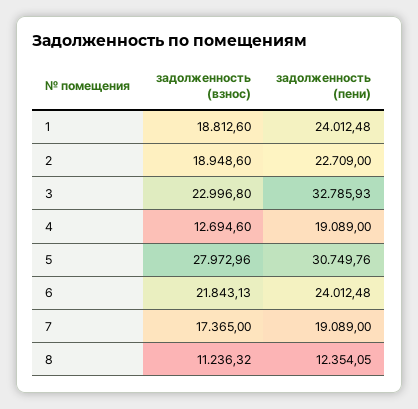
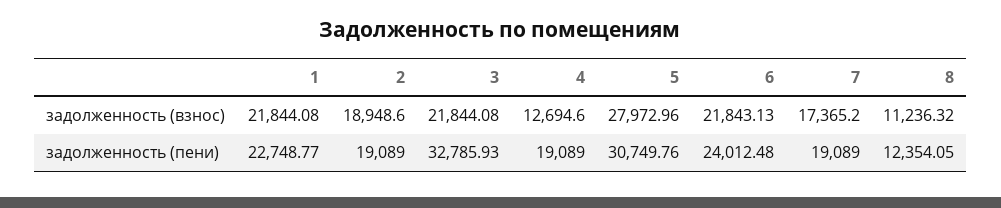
  {
    "задолженность (взнос)": {
-     "1": 18812.6,
+     "1": 21844.08,
      "2": 18948.6,
-     "3": 22996.8,
+     "3": 21844.08,
      "4": 12694.6,
      "5": 27972.96,
      "6": 21843.13,
-     "7": 17365,
+     "7": 17365.2,
      "8": 11236.32
    },
    "задолженность (пени)": {
-     "1": 24012.48,
+     "1": 22748.77,
-     "2": 22709,
+     "2": 19089,
      "3": 32785.93,
      "4": 19089,
      "5": 30749.76,
      "6": 24012.48,
      "7": 19089,
      "8": 12354.05
    }
  }

